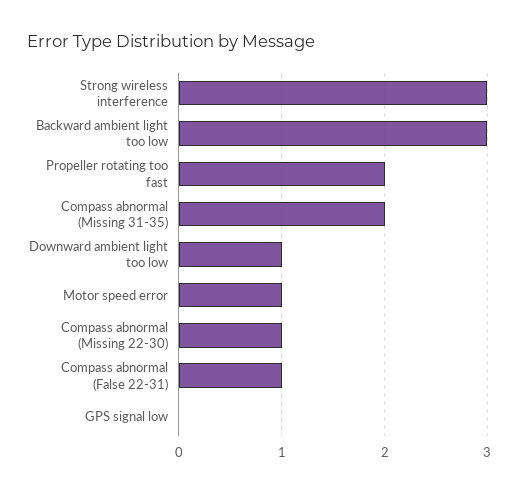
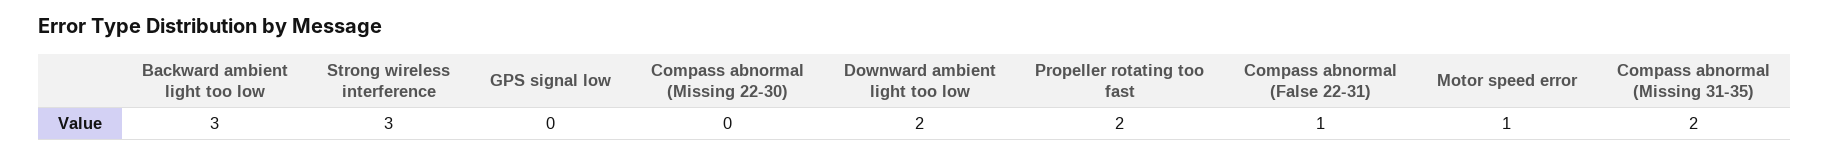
  {
    "Strong wireless interference": 3,
    "Backward ambient light too low": 3,
    "Propeller rotating too fast": 2,
    "Compass abnormal (Missing 31-35)": 2,
-   "Downward ambient light too low": 1,
+   "Downward ambient light too low": 2,
    "Motor speed error": 1,
-   "Compass abnormal (Missing 22-30)": 1,
+   "Compass abnormal (Missing 22-30)": 0,
    "Compass abnormal (False 22-31)": 1,
    "GPS signal low": 0
  }

